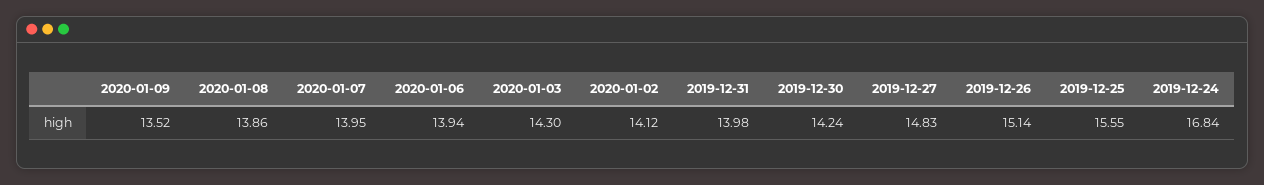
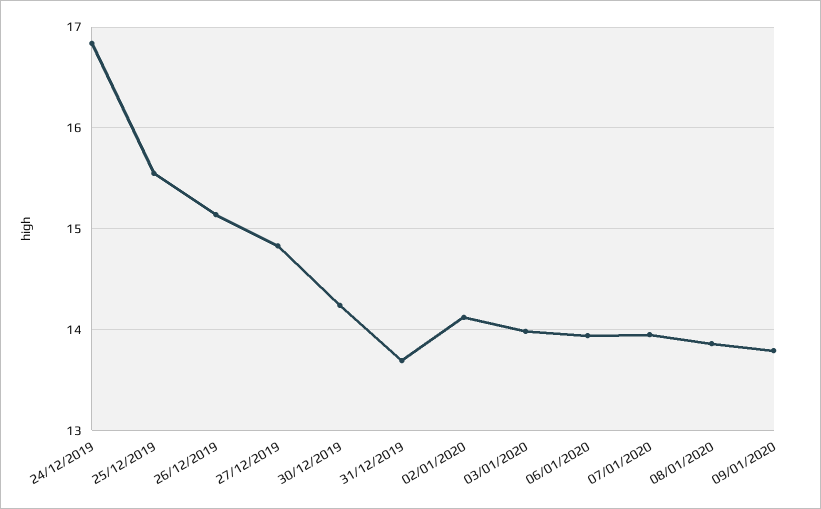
  {
-   "2020-01-09": 13.52,
+   "2020-01-09": 13.8,
    "2020-01-08": 13.86,
    "2020-01-07": 13.95,
    "2020-01-06": 13.94,
-   "2020-01-03": 14.3,
+   "2020-01-03": 14,
    "2020-01-02": 14.12,
-   "2019-12-31": 13.98,
+   "2019-12-31": 13.7,
    "2019-12-30": 14.24,
    "2019-12-27": 14.83,
    "2019-12-26": 15.14,
    "2019-12-25": 15.55,
    "2019-12-24": 16.84
  }

